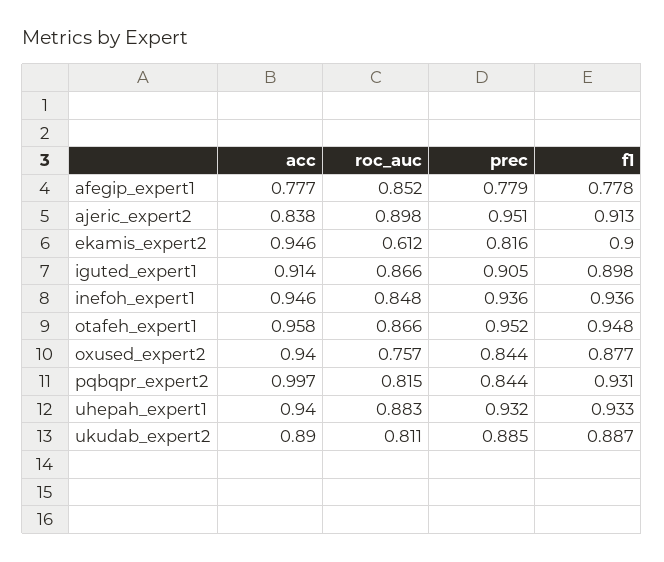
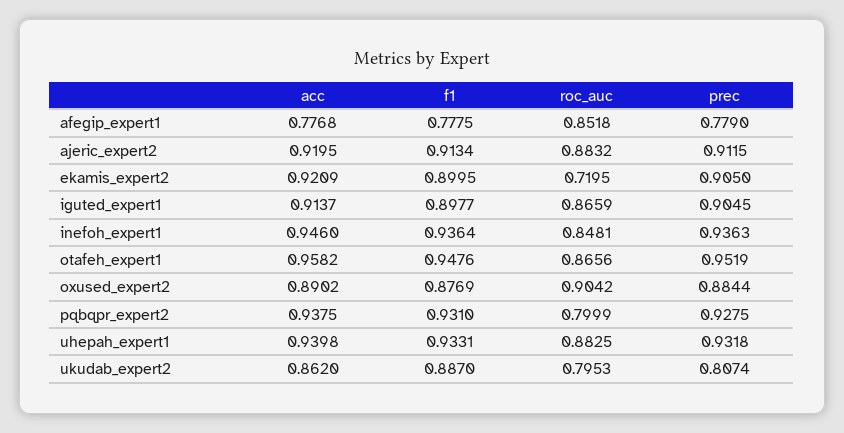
  {
    "acc": {
      "afegip_expert1": 0.7768,
-     "ajeric_expert2": 0.838,
+     "ajeric_expert2": 0.9195,
-     "ekamis_expert2": 0.946,
+     "ekamis_expert2": 0.9209,
      "iguted_expert1": 0.9137,
      "inefoh_expert1": 0.946,
      "otafeh_expert1": 0.9582,
-     "oxused_expert2": 0.94,
+     "oxused_expert2": 0.8902,
-     "pqbqpr_expert2": 0.997,
+     "pqbqpr_expert2": 0.9375,
      "uhepah_expert1": 0.9398,
-     "ukudab_expert2": 0.89
+     "ukudab_expert2": 0.862
    },
    "roc_auc": {
      "afegip_expert1": 0.8518,
-     "ajeric_expert2": 0.898,
+     "ajeric_expert2": 0.8832,
-     "ekamis_expert2": 0.612,
+     "ekamis_expert2": 0.7195,
      "iguted_expert1": 0.8659,
      "inefoh_expert1": 0.8481,
      "otafeh_expert1": 0.8656,
-     "oxused_expert2": 0.757,
+     "oxused_expert2": 0.9042,
-     "pqbqpr_expert2": 0.815,
+     "pqbqpr_expert2": 0.7999,
      "uhepah_expert1": 0.8825,
-     "ukudab_expert2": 0.811
+     "ukudab_expert2": 0.7953
    },
    "prec": {
      "afegip_expert1": 0.779,
-     "ajeric_expert2": 0.951,
+     "ajeric_expert2": 0.9115,
-     "ekamis_expert2": 0.816,
+     "ekamis_expert2": 0.905,
      "iguted_expert1": 0.9045,
      "inefoh_expert1": 0.9363,
      "otafeh_expert1": 0.9519,
-     "oxused_expert2": 0.844,
+     "oxused_expert2": 0.8844,
-     "pqbqpr_expert2": 0.844,
+     "pqbqpr_expert2": 0.9275,
      "uhepah_expert1": 0.9318,
-     "ukudab_expert2": 0.885
+     "ukudab_expert2": 0.8074
    },
    "f1": {
      "afegip_expert1": 0.7775,
      "ajeric_expert2": 0.9134,
      "ekamis_expert2": 0.8995,
      "iguted_expert1": 0.8977,
      "inefoh_expert1": 0.9364,
      "otafeh_expert1": 0.9476,
      "oxused_expert2": 0.8769,
      "pqbqpr_expert2": 0.931,
      "uhepah_expert1": 0.9331,
      "ukudab_expert2": 0.887
    }
  }

